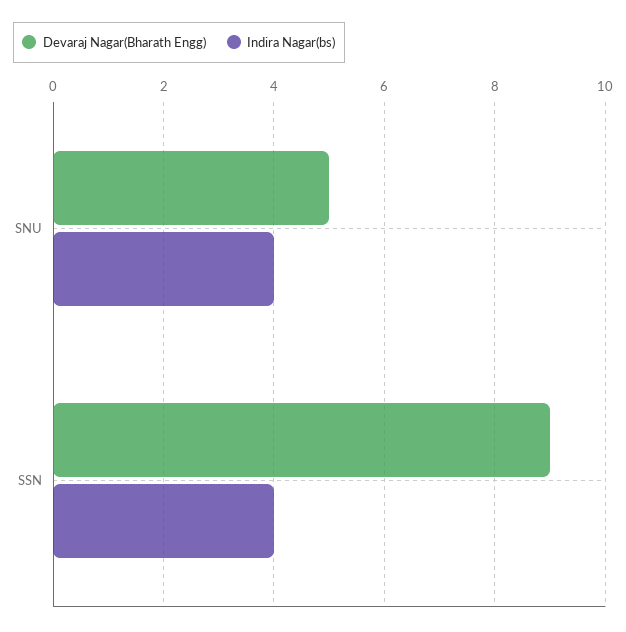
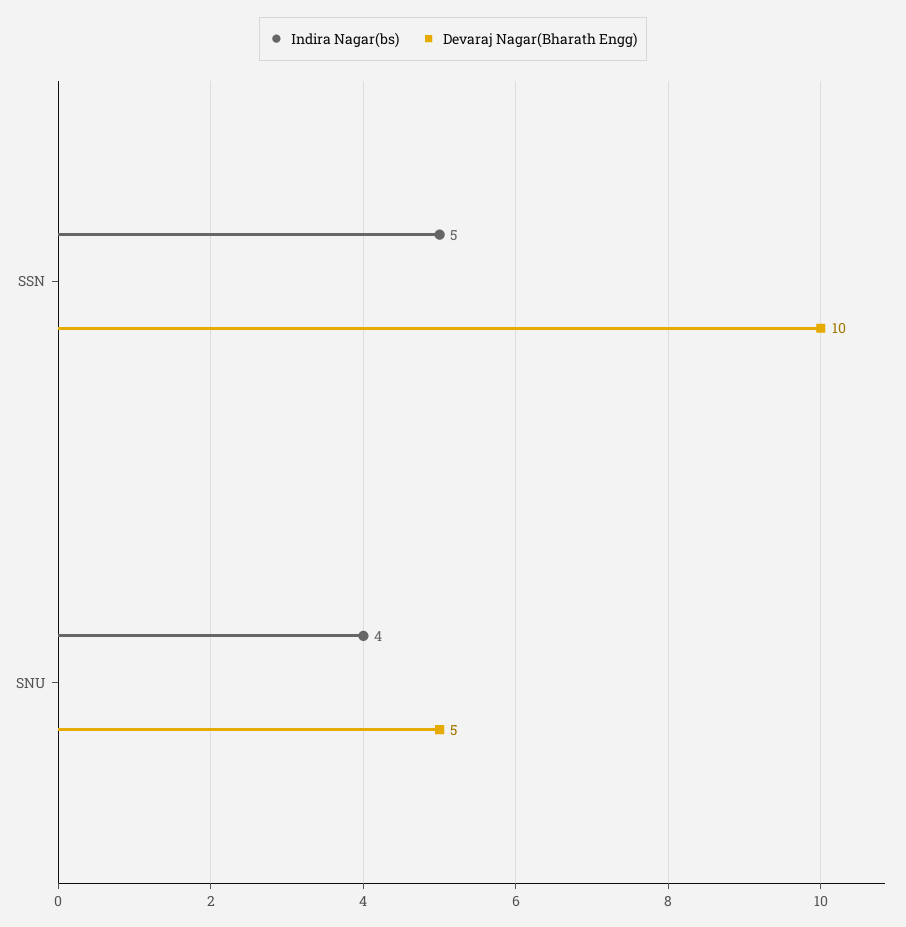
  {
    "Devaraj Nagar(Bharath Engg)": {
      "SNU": 5,
-     "SSN": 9
+     "SSN": 10
    },
    "Indira Nagar(bs)": {
      "SNU": 4,
-     "SSN": 4
+     "SSN": 5
    }
  }

